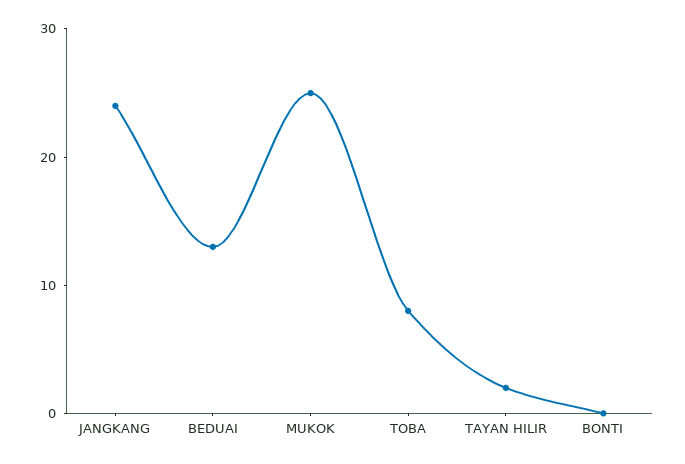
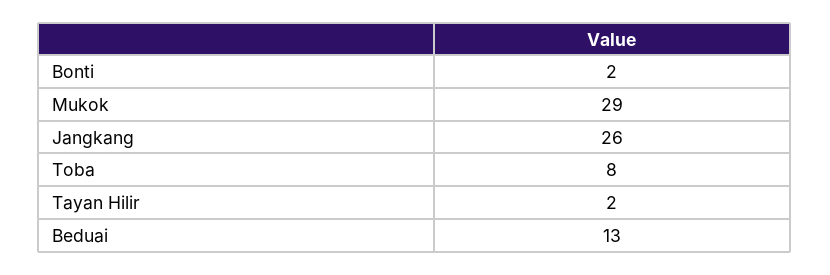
  {
-   "JANGKANG": 24,
+   "JANGKANG": 26,
    "BEDUAI": 13,
-   "MUKOK": 25,
+   "MUKOK": 29,
    "TOBA": 8,
    "TAYAN HILIR": 2,
-   "BONTI": 0
+   "BONTI": 2
  }

